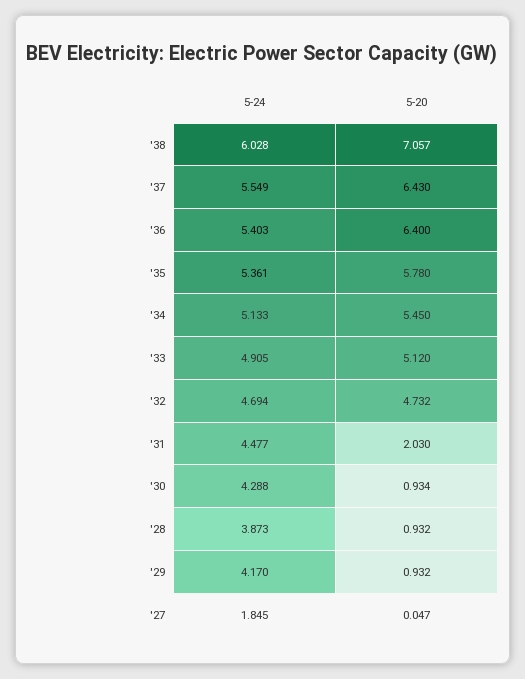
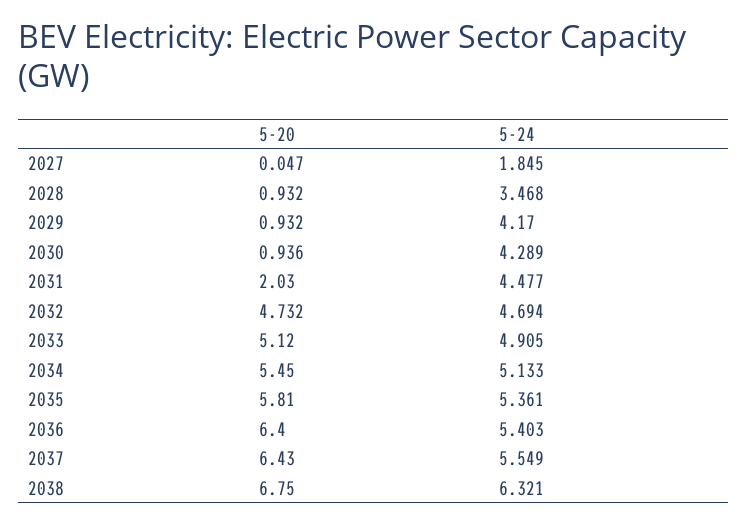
  {
    "5-24": {
-     "'38": 6.028,
+     "'38": 6.321,
      "'37": 5.549,
      "'36": 5.403,
      "'35": 5.361,
      "'34": 5.133,
      "'33": 4.905,
      "'32": 4.694,
      "'31": 4.477,
-     "'30": 4.288,
+     "'30": 4.289,
-     "'28": 3.873,
+     "'28": 3.468,
      "'29": 4.17,
      "'27": 1.845
    },
    "5-20": {
-     "'38": 7.057,
+     "'38": 6.75,
      "'37": 6.43,
      "'36": 6.4,
-     "'35": 5.78,
+     "'35": 5.81,
      "'34": 5.45,
      "'33": 5.12,
      "'32": 4.732,
      "'31": 2.03,
-     "'30": 0.934,
+     "'30": 0.936,
      "'28": 0.932,
      "'29": 0.932,
      "'27": 0.047
    }
  }

